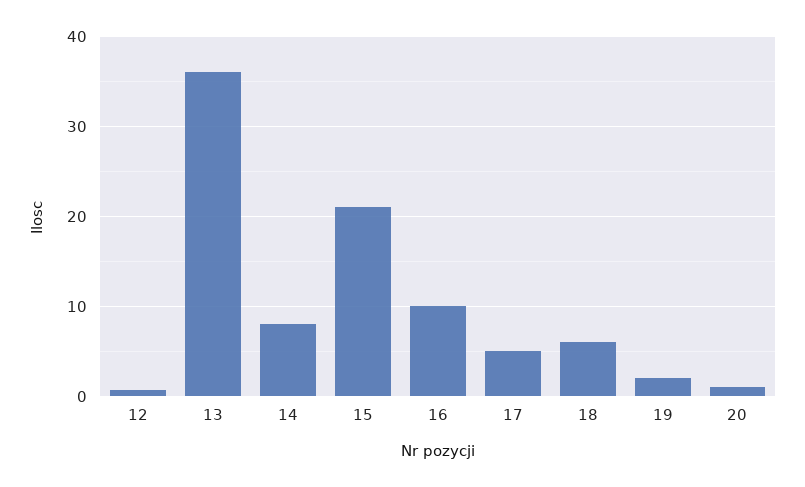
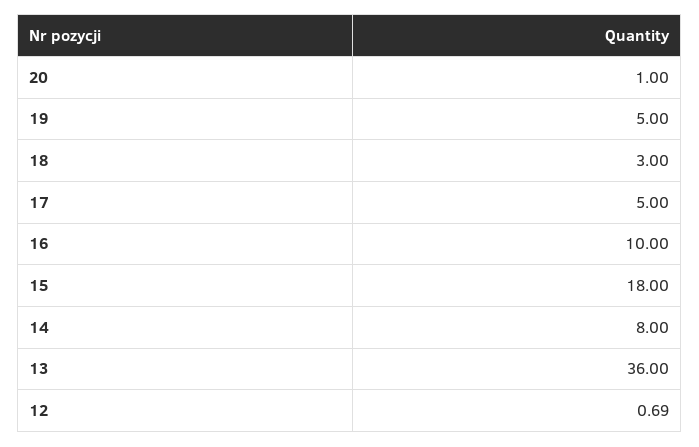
  {
    "12": 0.69,
    "13": 36,
    "14": 8,
-   "15": 21,
+   "15": 18,
    "16": 10,
    "17": 5,
-   "18": 6,
+   "18": 3,
-   "19": 2,
+   "19": 5,
    "20": 1
  }

